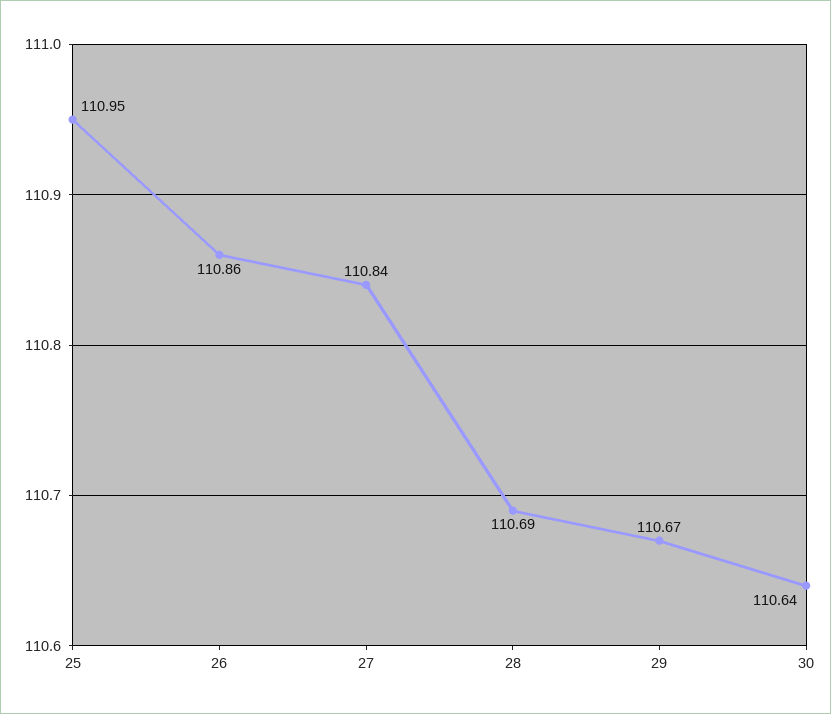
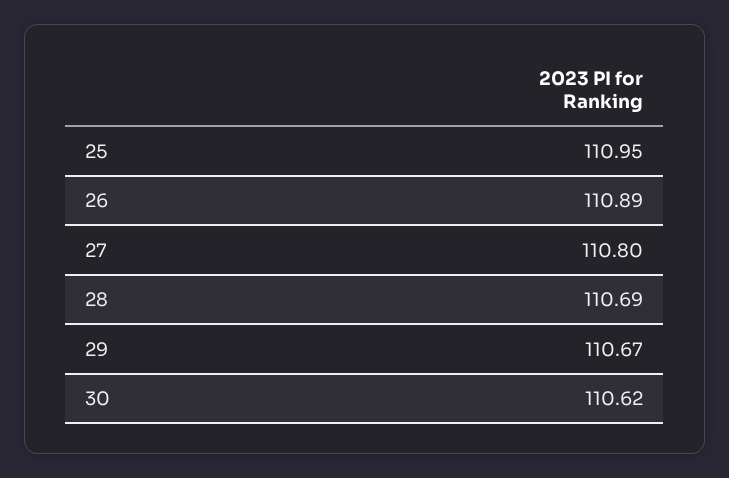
  {
    "25": 110.95,
-   "26": 110.86,
+   "26": 110.89,
-   "27": 110.84,
+   "27": 110.8,
    "28": 110.69,
    "29": 110.67,
-   "30": 110.64
+   "30": 110.62
  }

